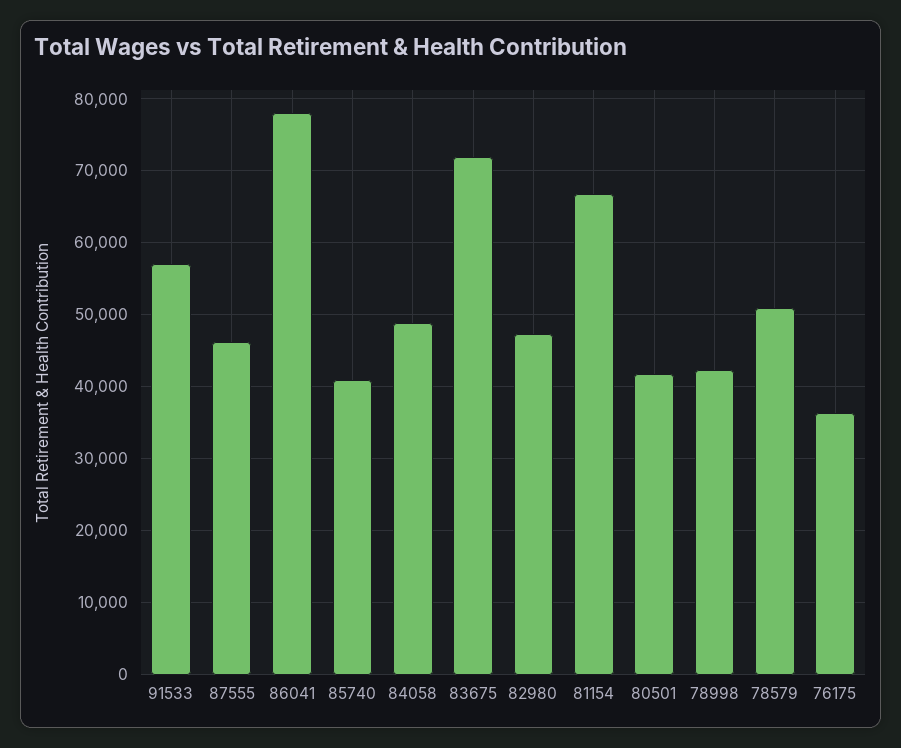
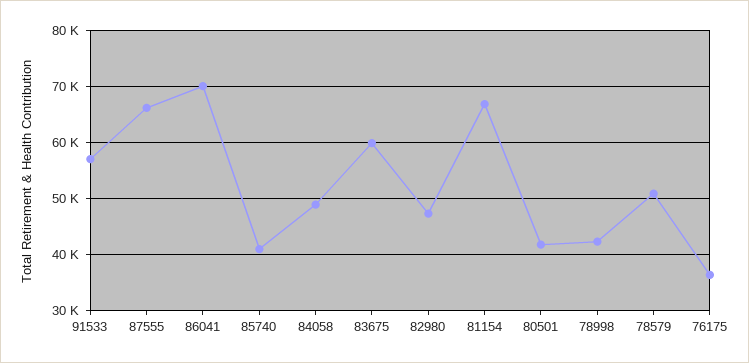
  {
    "91533": 57000,
-   "87555": 46000,
+   "87555": 66000,
-   "86041": 78000,
+   "86041": 70000,
    "85740": 41000,
    "84058": 49000,
-   "83675": 72000,
+   "83675": 60000,
    "82980": 47000,
    "81154": 67000,
    "80501": 42000,
    "78998": 42000,
    "78579": 51000,
    "76175": 36000
  }

